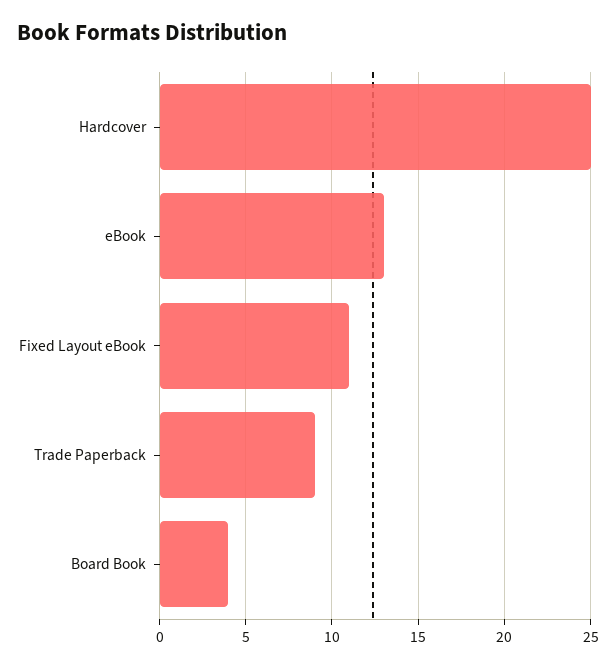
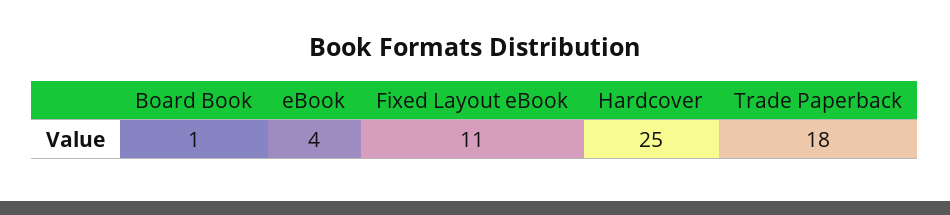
  {
    "Hardcover": 25,
-   "eBook": 13,
+   "eBook": 4,
    "Fixed Layout eBook": 11,
-   "Trade Paperback": 9,
+   "Trade Paperback": 18,
-   "Board Book": 4
+   "Board Book": 1
  }

